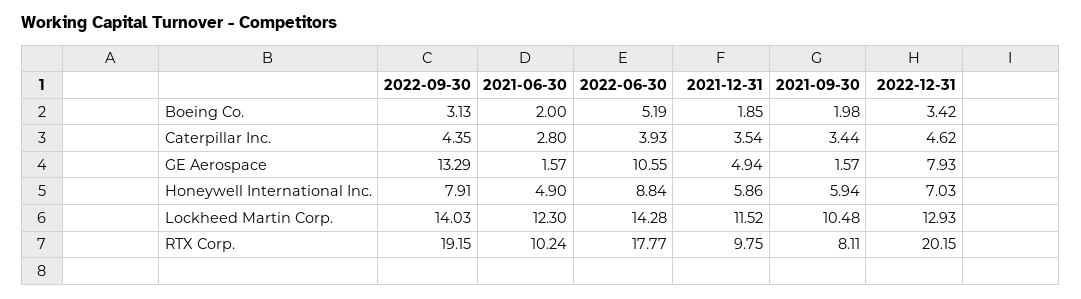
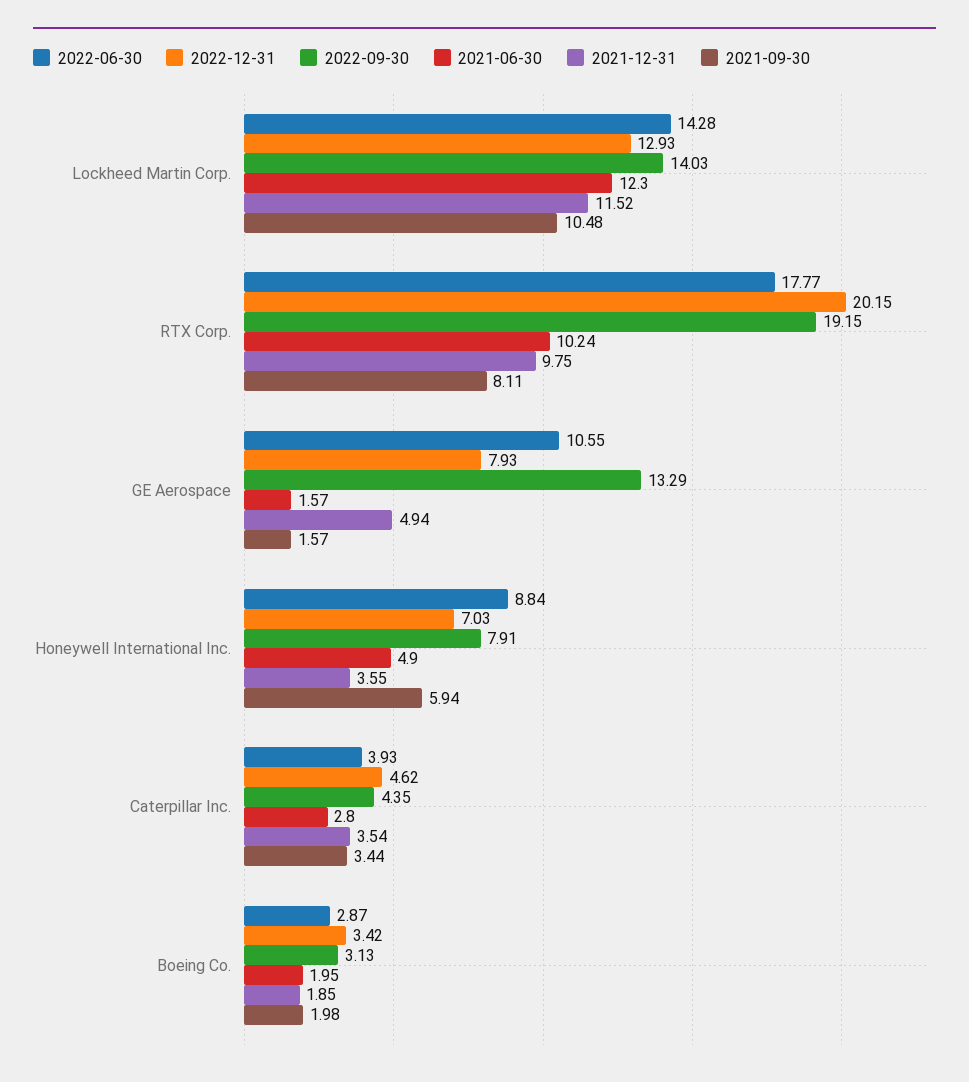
  {
    "2022-09-30": {
      "Boeing Co.": 3.13,
      "Caterpillar Inc.": 4.35,
      "GE Aerospace": 13.29,
      "Honeywell International Inc.": 7.91,
      "Lockheed Martin Corp.": 14.03,
      "RTX Corp.": 19.15
    },
    "2021-06-30": {
-     "Boeing Co.": 2,
+     "Boeing Co.": 1.95,
      "Caterpillar Inc.": 2.8,
      "GE Aerospace": 1.57,
      "Honeywell International Inc.": 4.9,
      "Lockheed Martin Corp.": 12.3,
      "RTX Corp.": 10.24
    },
    "2022-06-30": {
-     "Boeing Co.": 5.19,
+     "Boeing Co.": 2.87,
      "Caterpillar Inc.": 3.93,
      "GE Aerospace": 10.55,
      "Honeywell International Inc.": 8.84,
      "Lockheed Martin Corp.": 14.28,
      "RTX Corp.": 17.77
    },
    "2021-12-31": {
      "Boeing Co.": 1.85,
      "Caterpillar Inc.": 3.54,
      "GE Aerospace": 4.94,
-     "Honeywell International Inc.": 5.86,
+     "Honeywell International Inc.": 3.55,
      "Lockheed Martin Corp.": 11.52,
      "RTX Corp.": 9.75
    },
    "2021-09-30": {
      "Boeing Co.": 1.98,
      "Caterpillar Inc.": 3.44,
      "GE Aerospace": 1.57,
      "Honeywell International Inc.": 5.94,
      "Lockheed Martin Corp.": 10.48,
      "RTX Corp.": 8.11
    },
    "2022-12-31": {
      "Boeing Co.": 3.42,
      "Caterpillar Inc.": 4.62,
      "GE Aerospace": 7.93,
      "Honeywell International Inc.": 7.03,
      "Lockheed Martin Corp.": 12.93,
      "RTX Corp.": 20.15
    }
  }

